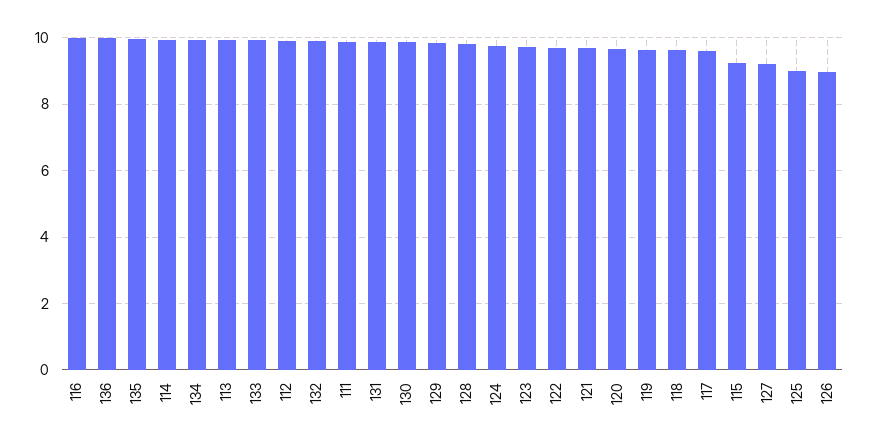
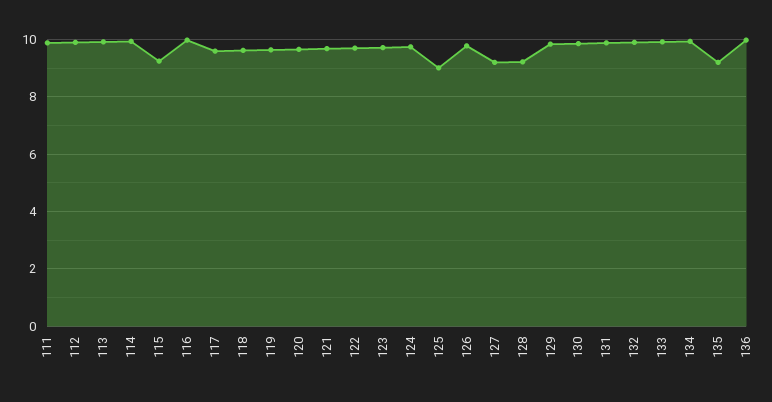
  {
    "116": 10,
    "136": 10,
-   "135": 10,
+   "135": 9.25,
    "114": 10,
    "134": 10,
    "113": 10,
    "133": 10,
    "112": 10,
    "132": 10,
    "111": 9.8,
    "131": 9.8,
    "130": 9.8,
    "129": 9.8,
-   "128": 9.8,
+   "128": 9.25,
    "124": 9.8,
    "123": 9.8,
    "122": 9.8,
    "121": 9.6,
    "120": 9.6,
    "119": 9.6,
    "118": 9.6,
    "117": 9.6,
    "115": 9.2,
    "127": 9.2,
    "125": 9,
-   "126": 9
+   "126": 9.75
  }

